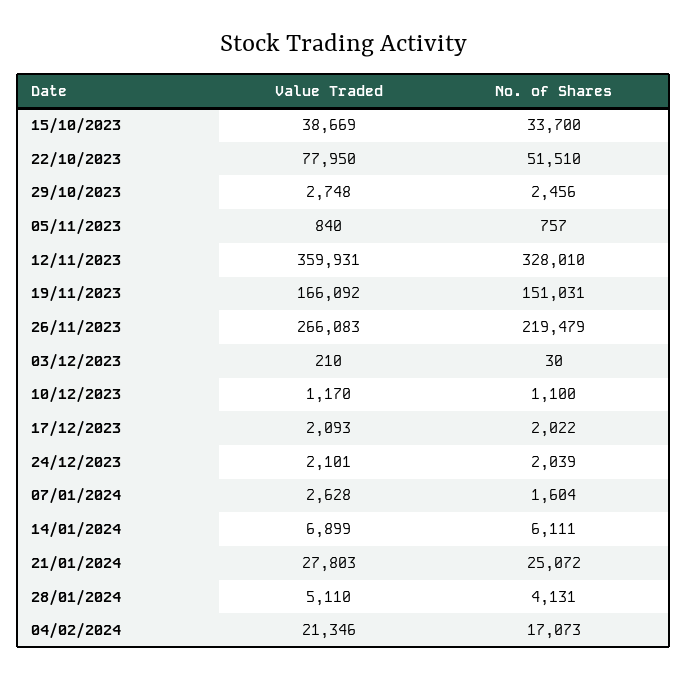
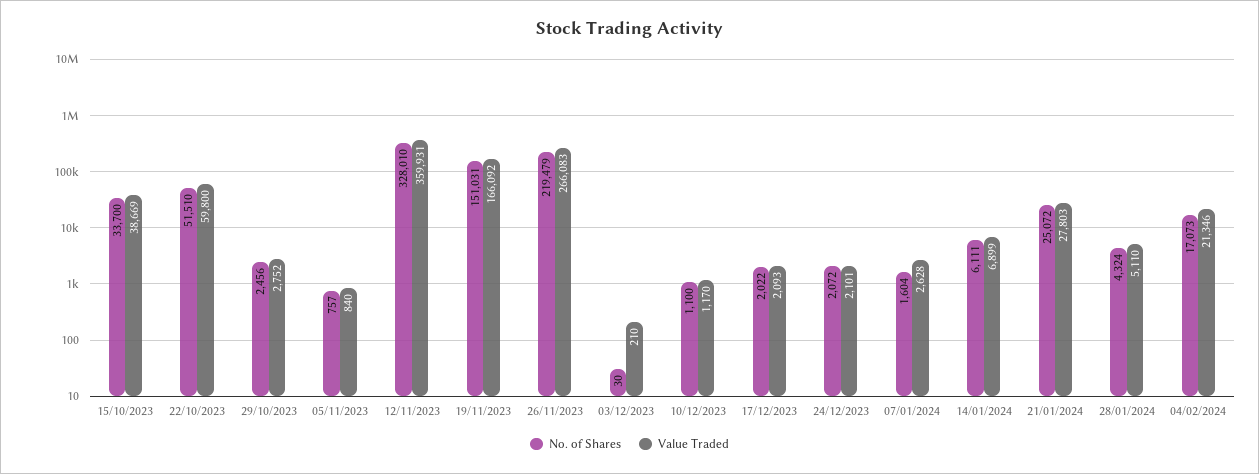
  {
    "Value Traded": {
      "15/10/2023": 38669,
-     "22/10/2023": 77950,
+     "22/10/2023": 59800,
-     "29/10/2023": 2748,
+     "29/10/2023": 2752,
      "05/11/2023": 840,
      "12/11/2023": 359931,
      "19/11/2023": 166092,
      "26/11/2023": 266083,
      "03/12/2023": 210,
      "10/12/2023": 1170,
      "17/12/2023": 2093,
      "24/12/2023": 2101,
      "07/01/2024": 2628,
      "14/01/2024": 6899,
      "21/01/2024": 27803,
      "28/01/2024": 5110,
      "04/02/2024": 21346
    },
    "No. of Shares": {
      "15/10/2023": 33700,
      "22/10/2023": 51510,
      "29/10/2023": 2456,
      "05/11/2023": 757,
      "12/11/2023": 328010,
      "19/11/2023": 151031,
      "26/11/2023": 219479,
      "03/12/2023": 30,
      "10/12/2023": 1100,
      "17/12/2023": 2022,
-     "24/12/2023": 2039,
+     "24/12/2023": 2072,
      "07/01/2024": 1604,
      "14/01/2024": 6111,
      "21/01/2024": 25072,
-     "28/01/2024": 4131,
+     "28/01/2024": 4324,
      "04/02/2024": 17073
    }
  }

